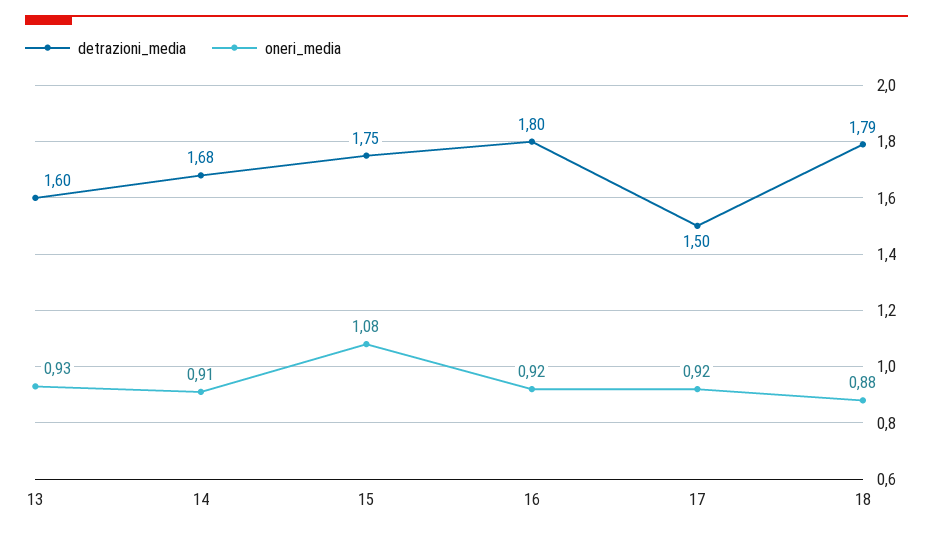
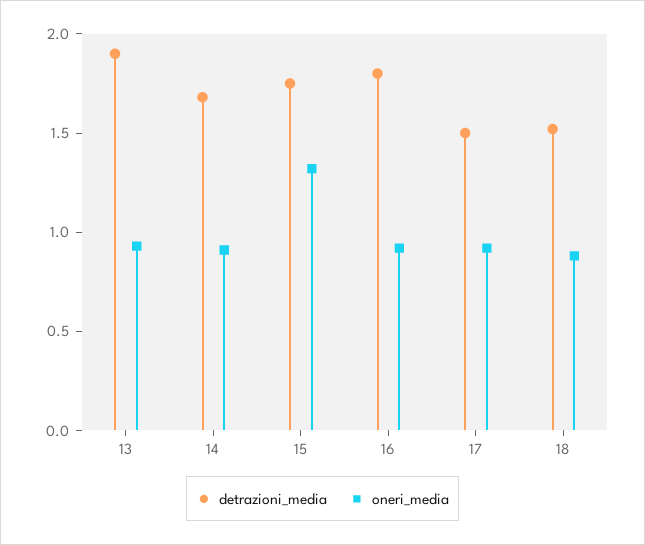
  {
    "detrazioni_media": {
-     "13": 1.6,
+     "13": 1.9,
      "14": 1.68,
      "15": 1.75,
      "16": 1.8,
      "17": 1.5,
-     "18": 1.79
+     "18": 1.5
    },
    "oneri_media": {
      "13": 0.93,
      "14": 0.91,
-     "15": 1.08,
+     "15": 1.3,
      "16": 0.92,
      "17": 0.92,
      "18": 0.88
    }
  }

